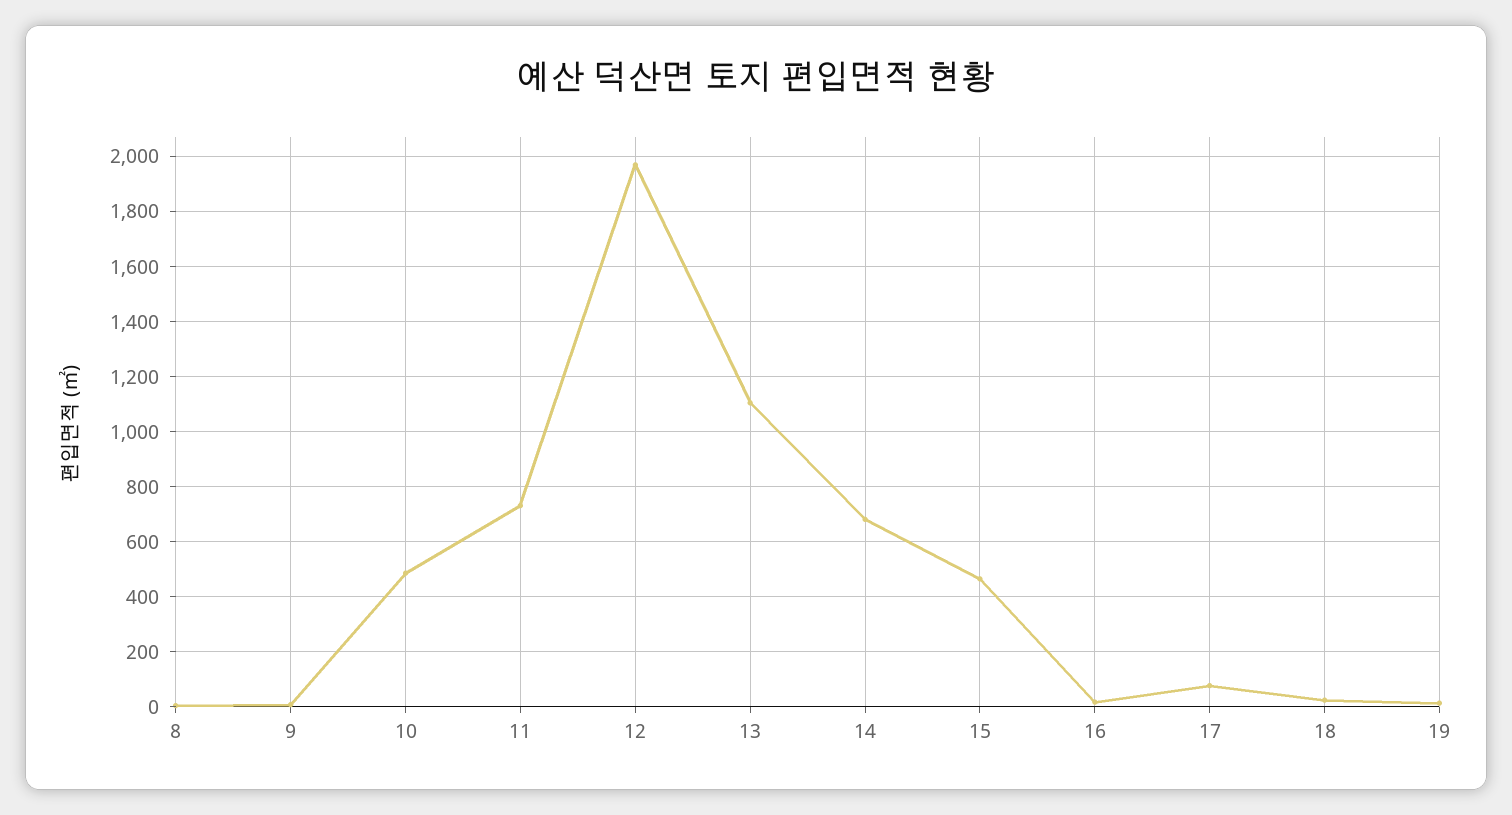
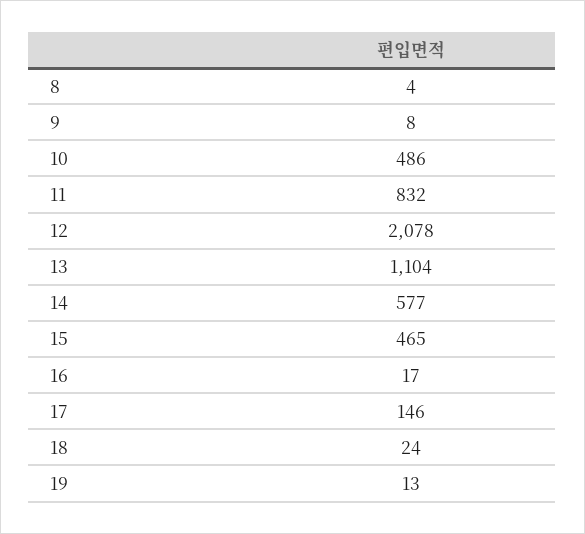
  {
    "8": 4,
    "9": 8,
    "10": 486,
-   "11": 725,
+   "11": 832,
-   "12": 1975,
+   "12": 2078,
    "13": 1104,
-   "14": 675,
+   "14": 577,
    "15": 465,
    "16": 17,
-   "17": 75,
+   "17": 146,
    "18": 24,
    "19": 13
  }

